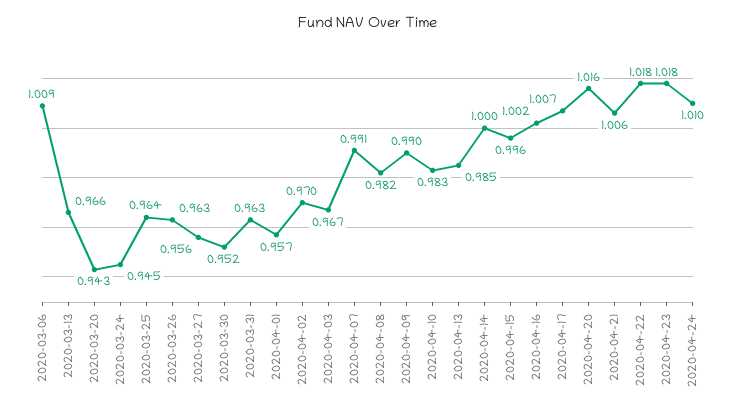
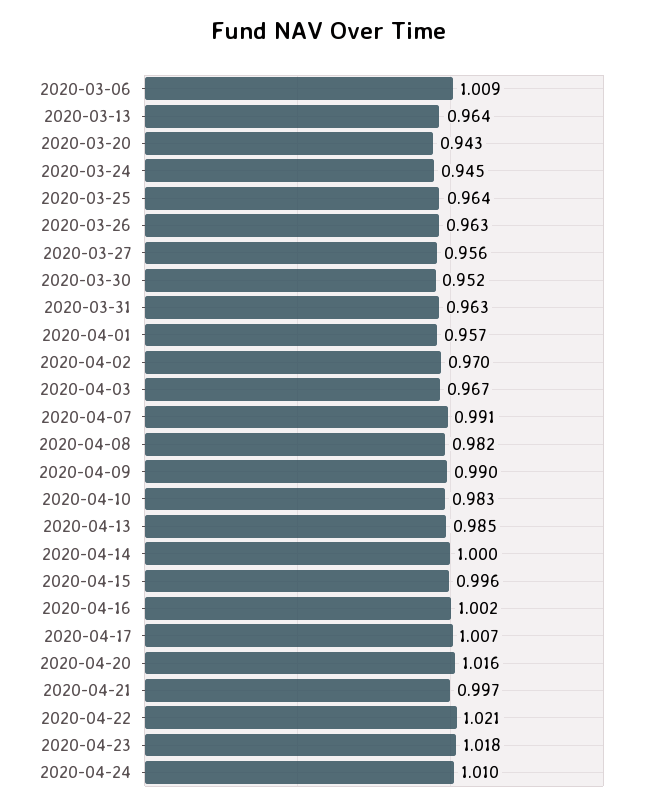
  {
    "2020-03-06": 1.009,
-   "2020-03-13": 0.966,
+   "2020-03-13": 0.964,
    "2020-03-20": 0.943,
    "2020-03-24": 0.945,
    "2020-03-25": 0.964,
    "2020-03-26": 0.963,
    "2020-03-27": 0.956,
    "2020-03-30": 0.952,
    "2020-03-31": 0.963,
    "2020-04-01": 0.957,
    "2020-04-02": 0.97,
    "2020-04-03": 0.967,
    "2020-04-07": 0.991,
    "2020-04-08": 0.982,
    "2020-04-09": 0.99,
    "2020-04-10": 0.983,
    "2020-04-13": 0.985,
    "2020-04-14": 1,
    "2020-04-15": 0.996,
    "2020-04-16": 1.002,
    "2020-04-17": 1.007,
    "2020-04-20": 1.016,
-   "2020-04-21": 1.006,
+   "2020-04-21": 0.997,
-   "2020-04-22": 1.018,
+   "2020-04-22": 1.021,
    "2020-04-23": 1.018,
    "2020-04-24": 1.01
  }

